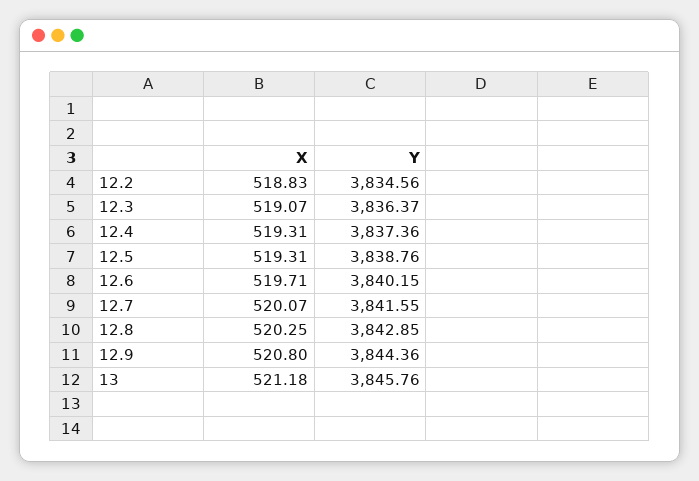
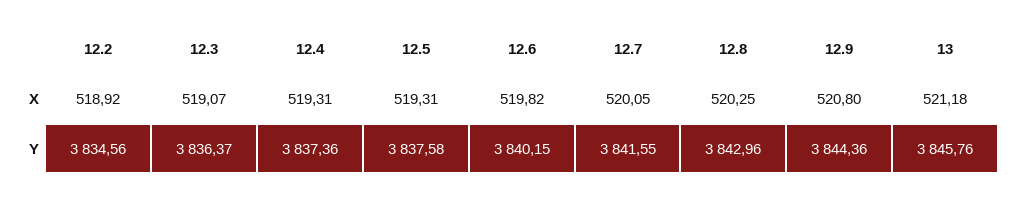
  {
    "X": {
-     "12.2": 518.83,
+     "12.2": 518.92,
      "12.3": 519.07,
      "12.4": 519.31,
      "12.5": 519.31,
-     "12.6": 519.71,
+     "12.6": 519.82,
-     "12.7": 520.07,
+     "12.7": 520.05,
      "12.8": 520.25,
      "12.9": 520.8,
      "13": 521.18
    },
    "Y": {
      "12.2": 3834.56,
      "12.3": 3836.37,
      "12.4": 3837.36,
-     "12.5": 3838.76,
+     "12.5": 3837.58,
      "12.6": 3840.15,
      "12.7": 3841.55,
-     "12.8": 3842.85,
+     "12.8": 3842.96,
      "12.9": 3844.36,
      "13": 3845.76
    }
  }

